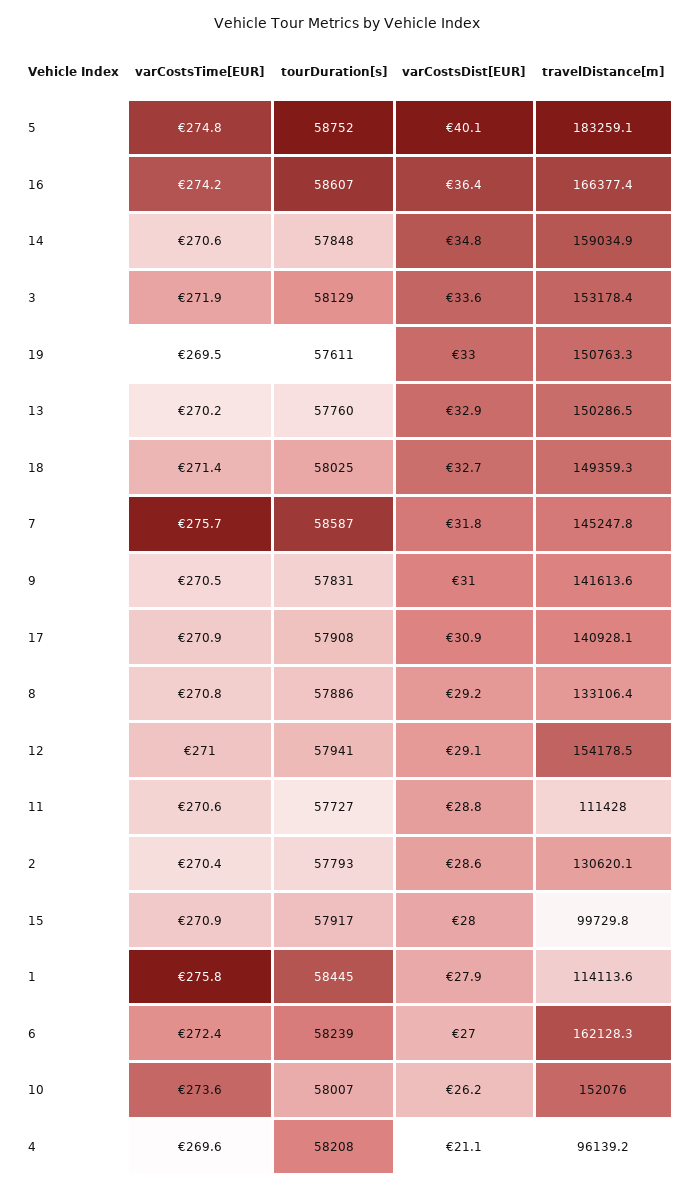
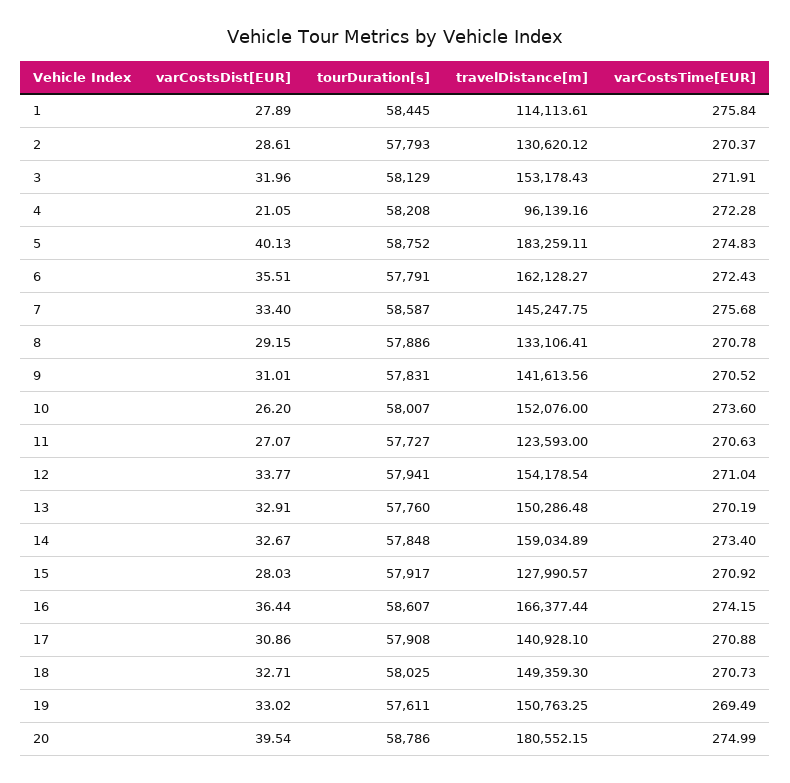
  {
    "varCostsTime[EUR]": {
      "5": 274.83,
      "16": 274.15,
-     "14": 270.6,
+     "14": 273.4,
      "3": 271.91,
      "19": 269.49,
      "13": 270.19,
-     "18": 271.4,
+     "18": 270.73,
      "7": 275.68,
      "9": 270.52,
      "17": 270.88,
      "8": 270.78,
      "12": 271.04,
      "11": 270.63,
      "2": 270.37,
      "15": 270.92,
      "1": 275.84,
      "6": 272.43,
      "10": 273.6,
-     "4": 269.6
+     "4": 272.28,
+     "20": 274.99
    },
    "tourDuration[s]": {
      "5": 58752,
      "16": 58607,
      "14": 57848,
      "3": 58129,
      "19": 57611,
      "13": 57760,
      "18": 58025,
      "7": 58587,
      "9": 57831,
      "17": 57908,
      "8": 57886,
      "12": 57941,
      "11": 57727,
      "2": 57793,
      "15": 57917,
      "1": 58445,
-     "6": 58239,
+     "6": 57791,
      "10": 58007,
-     "4": 58208
+     "4": 58208,
+     "20": 58786
    },
    "varCostsDist[EUR]": {
      "5": 40.13,
      "16": 36.44,
-     "14": 34.8,
+     "14": 32.67,
-     "3": 33.6,
+     "3": 31.96,
      "19": 33.02,
      "13": 32.91,
      "18": 32.71,
-     "7": 31.8,
+     "7": 33.4,
      "9": 31.01,
      "17": 30.86,
      "8": 29.15,
-     "12": 29.1,
+     "12": 33.77,
-     "11": 28.8,
+     "11": 27.07,
      "2": 28.61,
      "15": 28.03,
      "1": 27.89,
-     "6": 27,
+     "6": 35.51,
      "10": 26.2,
-     "4": 21.05
+     "4": 21.05,
+     "20": 39.54
    },
    "travelDistance[m]": {
      "5": 183259.11,
      "16": 166377.44,
      "14": 159034.89,
      "3": 153178.43,
      "19": 150763.25,
      "13": 150286.48,
      "18": 149359.3,
      "7": 145247.75,
      "9": 141613.56,
      "17": 140928.1,
      "8": 133106.41,
      "12": 154178.54,
-     "11": 111428,
+     "11": 123593,
      "2": 130620.12,
-     "15": 99729.8,
+     "15": 127990.57,
      "1": 114113.61,
      "6": 162128.27,
      "10": 152076,
-     "4": 96139.16
+     "4": 96139.16,
+     "20": 180552.15
    }
  }

